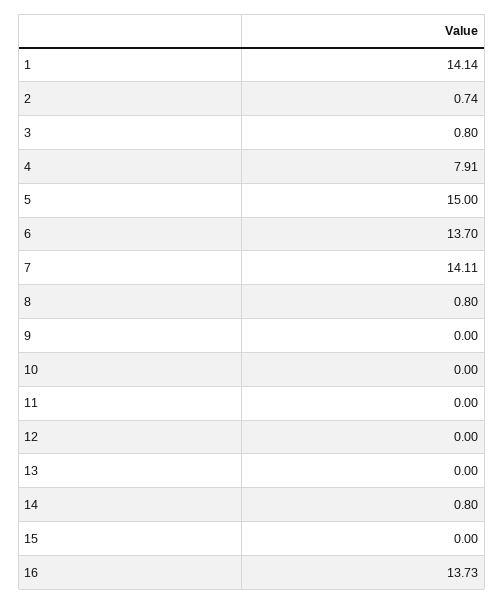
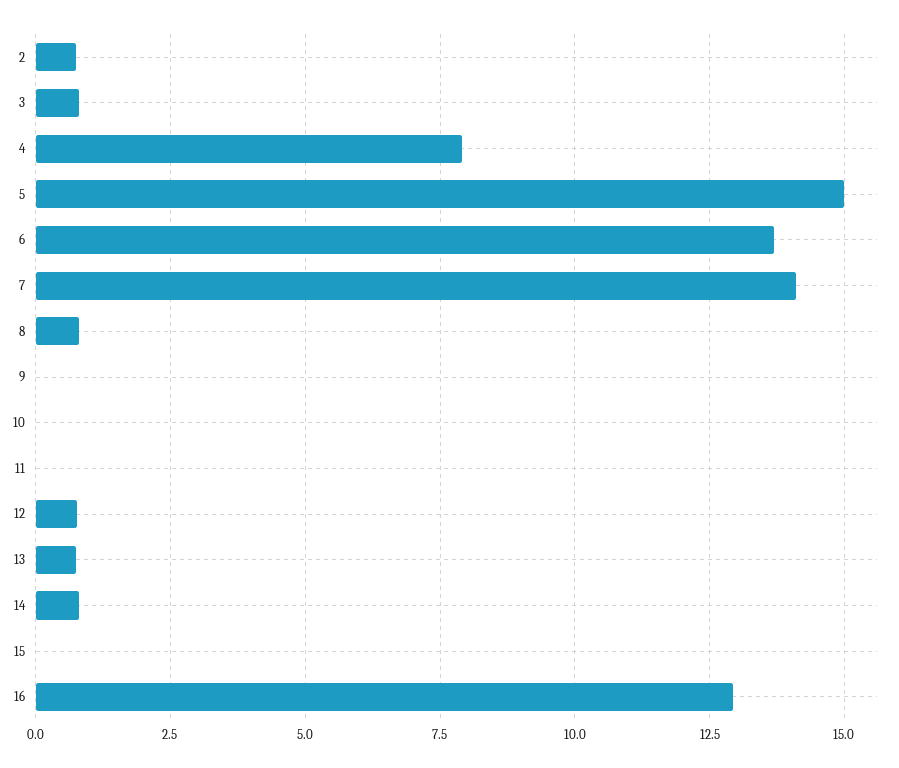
  {
-   "1": 14.14,
    "2": 0.74,
    "3": 0.8,
    "4": 7.91,
    "5": 15,
    "6": 13.7,
    "7": 14.11,
    "8": 0.8,
    "9": 0,
    "10": 0,
    "11": 0,
-   "12": 0,
+   "12": 0.75,
-   "13": 0,
+   "13": 0.75,
    "14": 0.8,
    "15": 0,
-   "16": 13.73
+   "16": 13
  }

